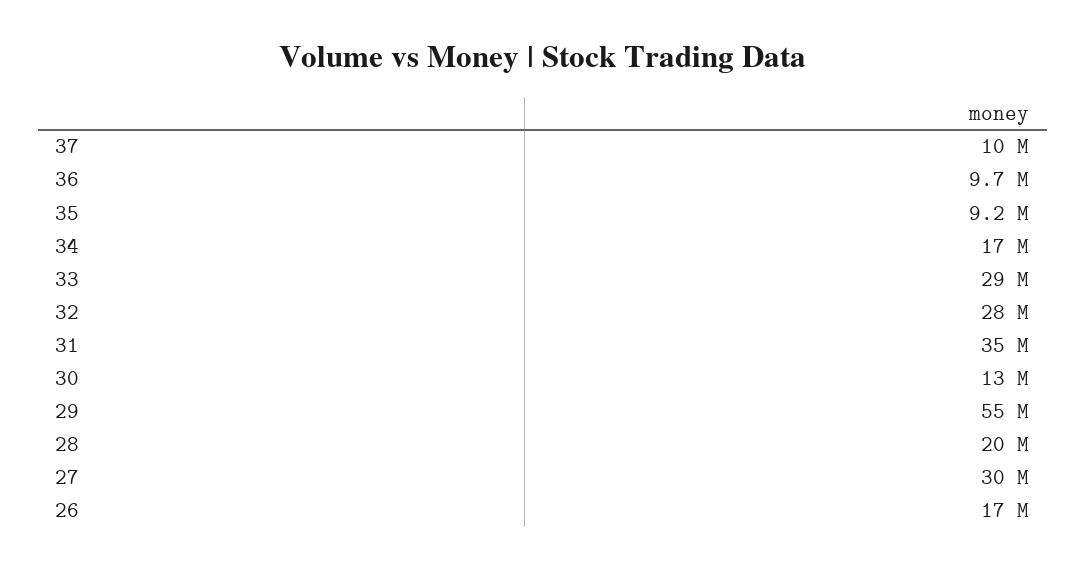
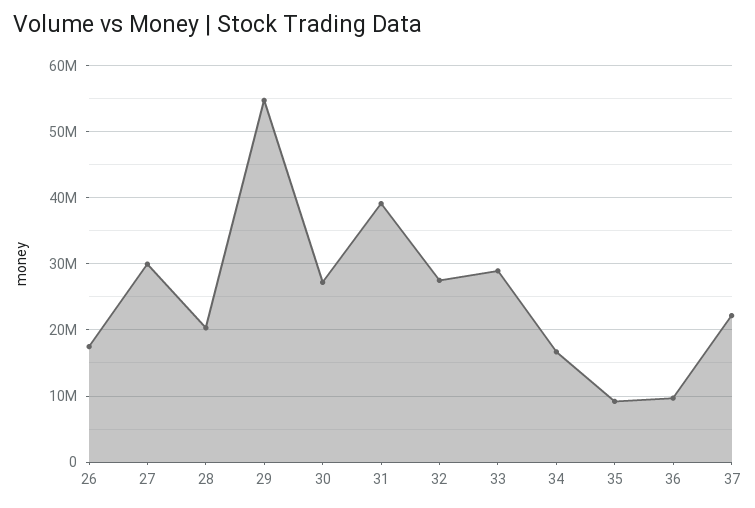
  {
-   "37": 10000000,
+   "37": 22000000,
    "36": 9700000,
    "35": 9200000,
    "34": 17000000,
    "33": 29000000,
    "32": 28000000,
-   "31": 35000000,
+   "31": 39000000,
-   "30": 13000000,
+   "30": 27000000,
    "29": 55000000,
    "28": 20000000,
    "27": 30000000,
    "26": 17000000
  }

